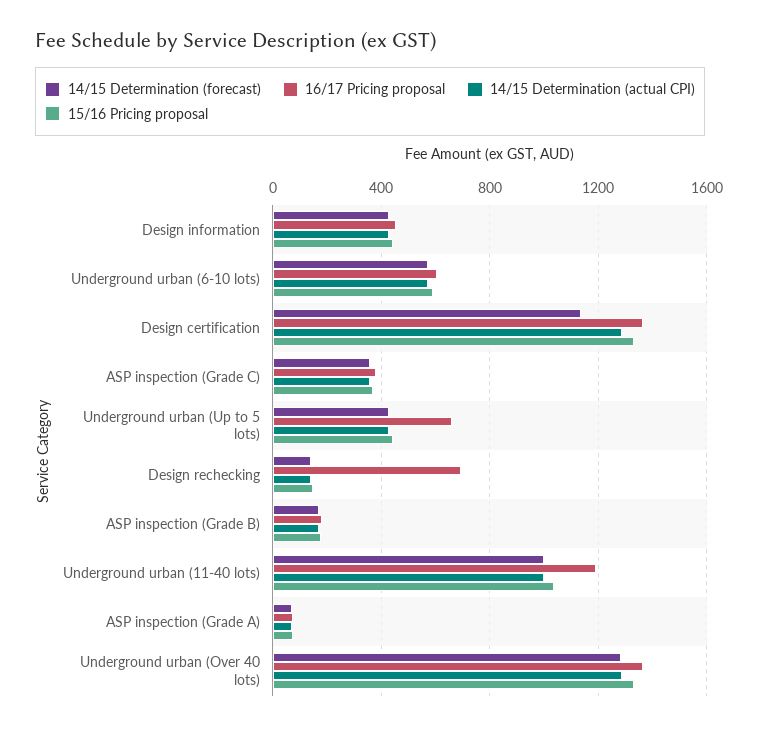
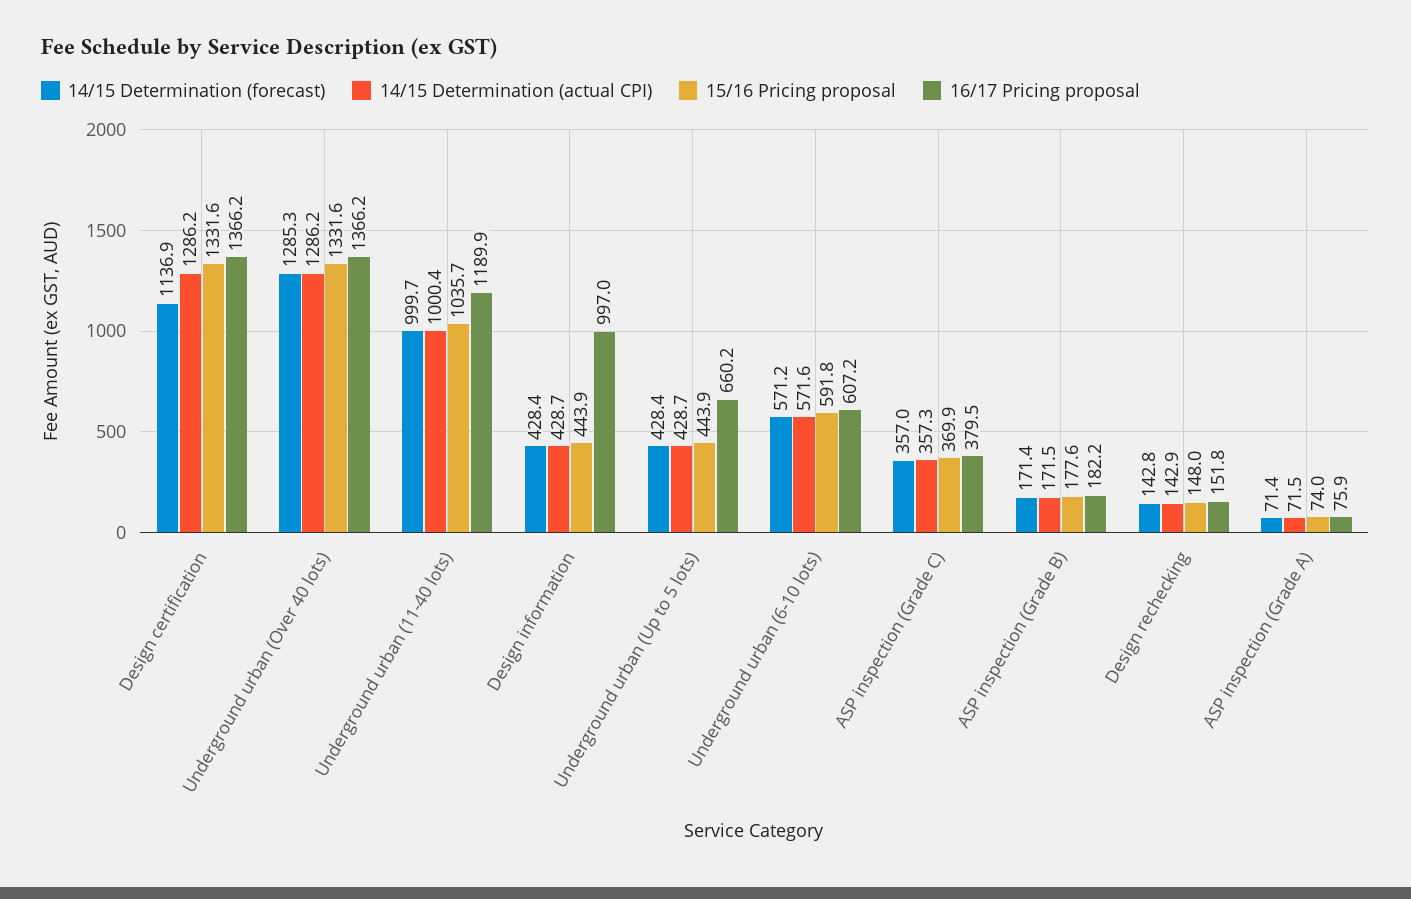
  {
    "14/15 Determination (forecast)": {
      "Design information": 428.4,
      "Underground urban (6-10 lots)": 571.2,
      "Design certification": 1136.9,
      "ASP inspection (Grade C)": 357,
      "Underground urban (Up to 5 lots)": 428.4,
      "Design rechecking": 142.8,
      "ASP inspection (Grade B)": 171.4,
      "Underground urban (11-40 lots)": 999.7,
      "ASP inspection (Grade A)": 71.4,
      "Underground urban (Over 40 lots)": 1285.3
    },
    "16/17 Pricing proposal": {
-     "Design information": 450,
+     "Design information": 997,
      "Underground urban (6-10 lots)": 607.2,
      "Design certification": 1366.2,
      "ASP inspection (Grade C)": 379.5,
      "Underground urban (Up to 5 lots)": 660.2,
-     "Design rechecking": 700,
+     "Design rechecking": 151.8,
      "ASP inspection (Grade B)": 182.2,
      "Underground urban (11-40 lots)": 1189.9,
      "ASP inspection (Grade A)": 75.9,
      "Underground urban (Over 40 lots)": 1366.2
    },
    "14/15 Determination (actual CPI)": {
      "Design information": 428.7,
      "Underground urban (6-10 lots)": 571.6,
      "Design certification": 1286.2,
      "ASP inspection (Grade C)": 357.3,
      "Underground urban (Up to 5 lots)": 428.7,
      "Design rechecking": 142.9,
      "ASP inspection (Grade B)": 171.5,
      "Underground urban (11-40 lots)": 1000.4,
      "ASP inspection (Grade A)": 71.5,
      "Underground urban (Over 40 lots)": 1286.2
    },
    "15/16 Pricing proposal": {
      "Design information": 443.9,
      "Underground urban (6-10 lots)": 591.8,
      "Design certification": 1331.6,
      "ASP inspection (Grade C)": 369.9,
      "Underground urban (Up to 5 lots)": 443.9,
      "Design rechecking": 148,
      "ASP inspection (Grade B)": 177.6,
      "Underground urban (11-40 lots)": 1035.7,
      "ASP inspection (Grade A)": 74,
      "Underground urban (Over 40 lots)": 1331.6
    }
  }

